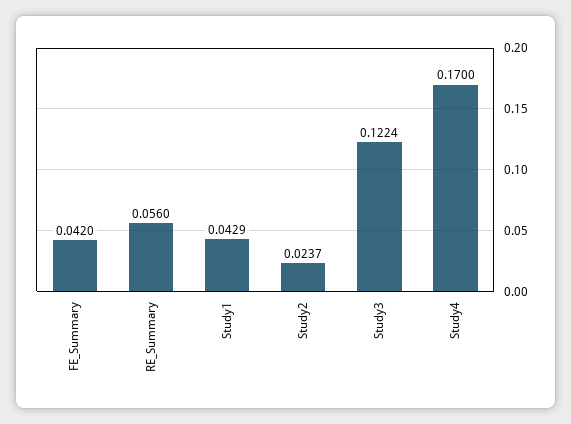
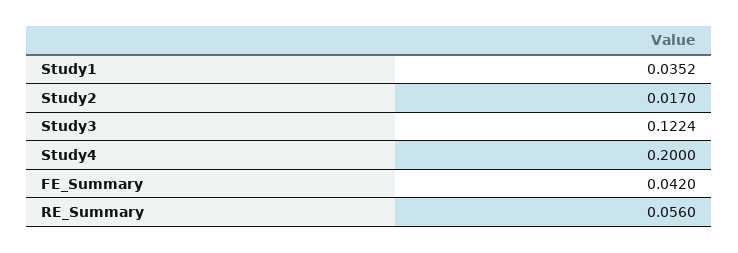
  {
    "FE_Summary": 0.042,
    "RE_Summary": 0.056,
-   "Study1": 0.0429,
+   "Study1": 0.0352,
-   "Study2": 0.0237,
+   "Study2": 0.017,
    "Study3": 0.1224,
-   "Study4": 0.17
+   "Study4": 0.2
  }

